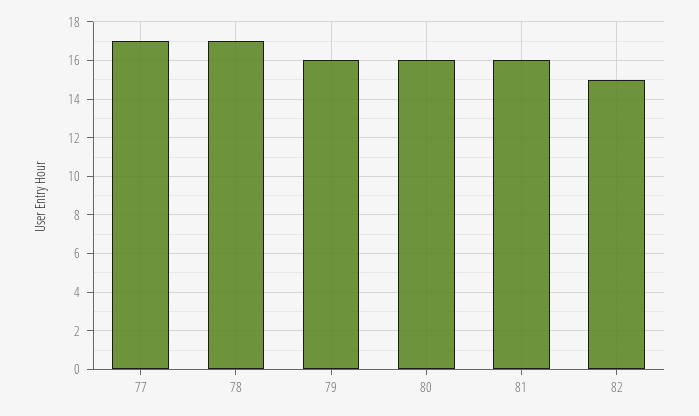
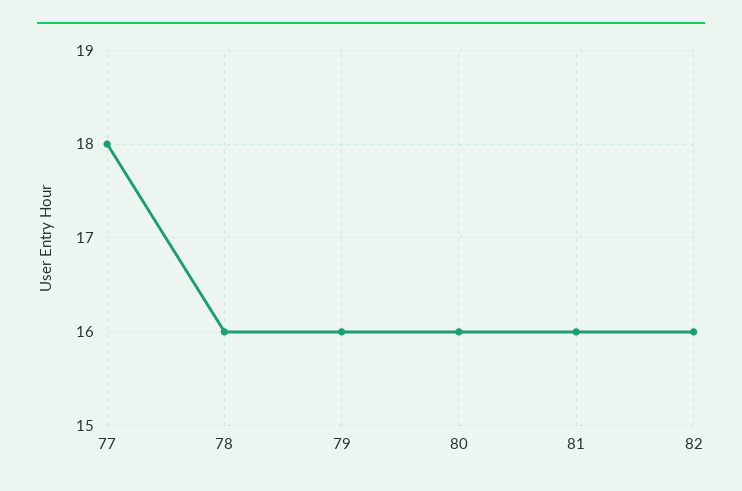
  {
-   "77": 17,
+   "77": 18,
-   "78": 17,
+   "78": 16,
    "79": 16,
    "80": 16,
    "81": 16,
-   "82": 15
+   "82": 16
  }

